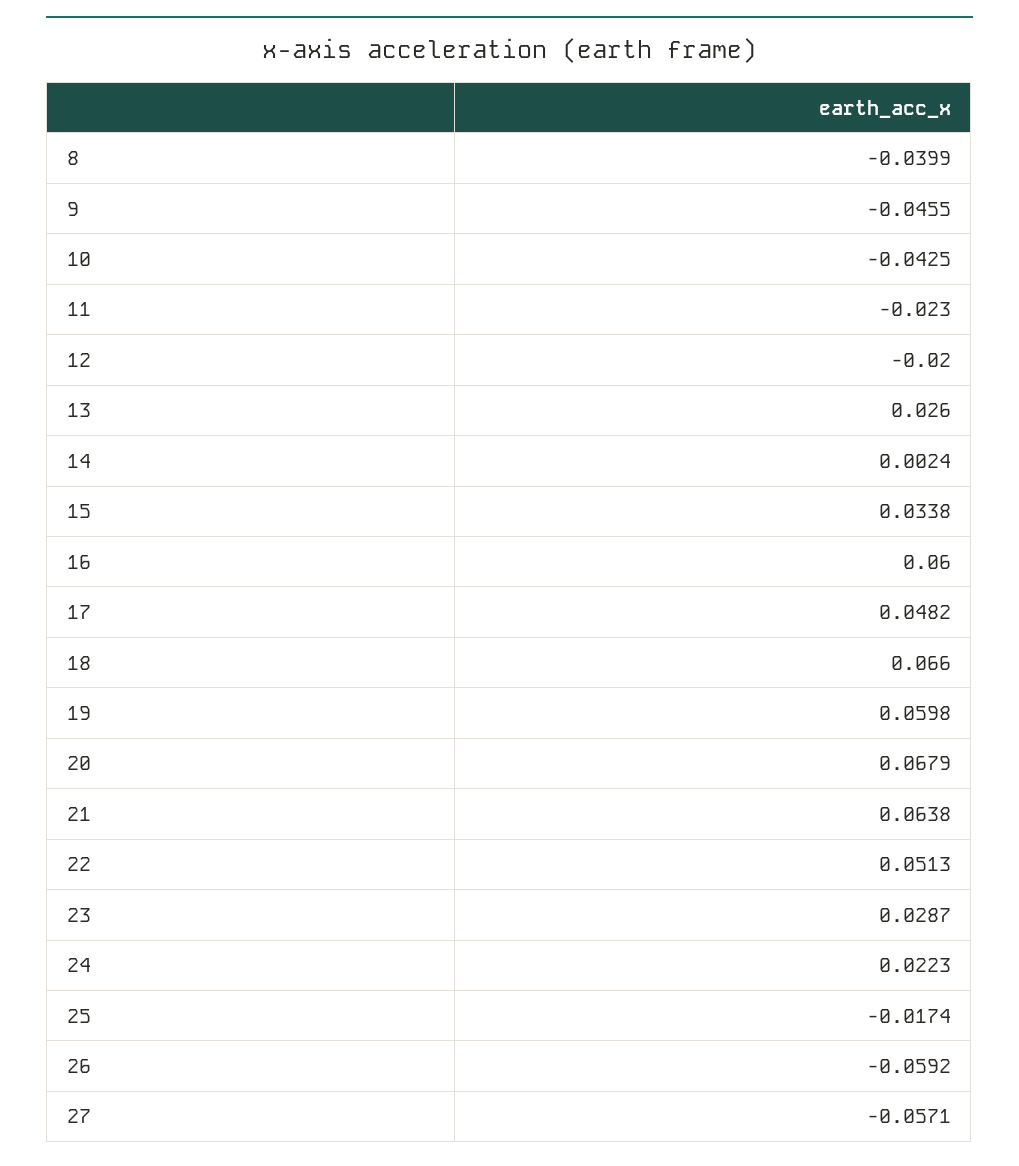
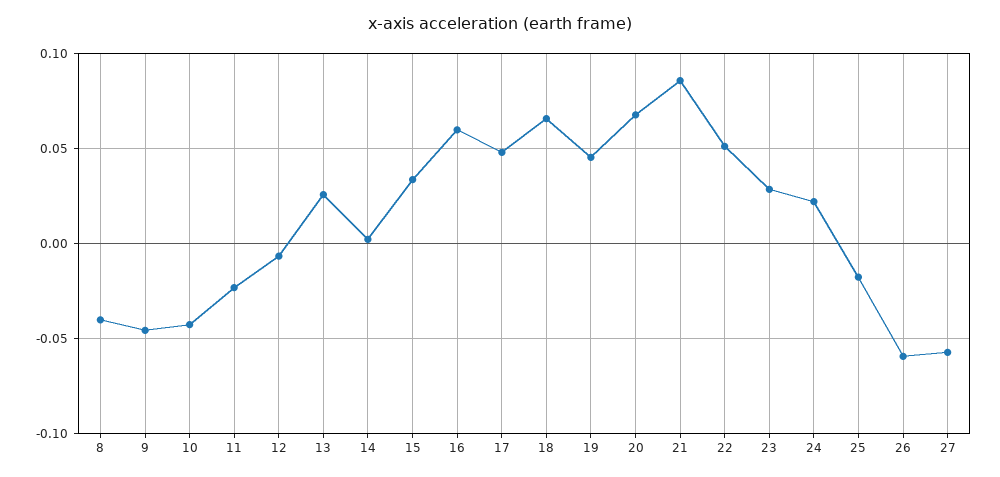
  {
    "8": -0.0399,
    "9": -0.0455,
    "10": -0.0425,
    "11": -0.023,
-   "12": -0.02,
+   "12": -0.005,
    "13": 0.026,
    "14": 0.0024,
    "15": 0.0338,
    "16": 0.06,
    "17": 0.0482,
    "18": 0.066,
-   "19": 0.0598,
+   "19": 0.045,
    "20": 0.0679,
-   "21": 0.0638,
+   "21": 0.085,
    "22": 0.0513,
    "23": 0.0287,
    "24": 0.0223,
    "25": -0.0174,
    "26": -0.0592,
    "27": -0.0571
  }

